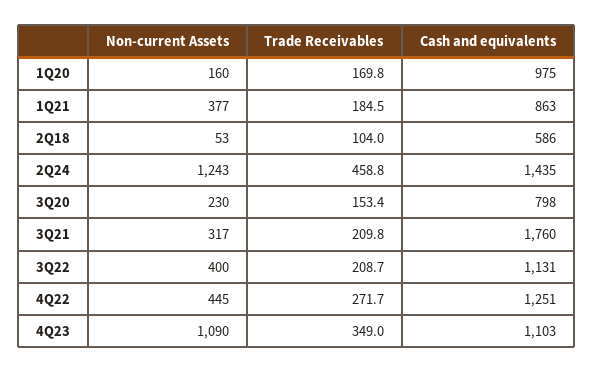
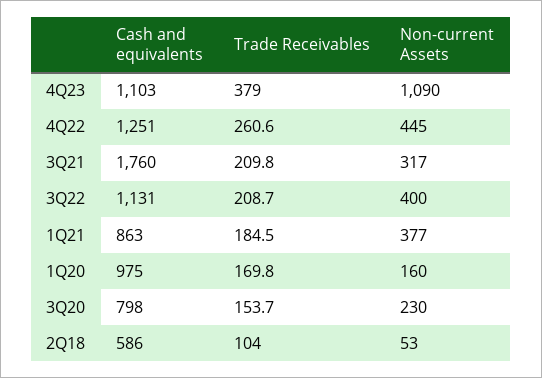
  {
    "Non-current Assets": {
      "1Q20": 160,
      "1Q21": 377,
      "2Q18": 53,
-     "2Q24": 1243,
      "3Q20": 230,
      "3Q21": 317,
      "3Q22": 400,
      "4Q22": 445,
      "4Q23": 1090
    },
    "Trade Receivables": {
      "1Q20": 169.8,
      "1Q21": 184.5,
      "2Q18": 104,
-     "2Q24": 458.8,
-     "3Q20": 153.4,
+     "3Q20": 153.7,
      "3Q21": 209.8,
      "3Q22": 208.7,
-     "4Q22": 271.7,
+     "4Q22": 260.6,
-     "4Q23": 349
+     "4Q23": 379
    },
    "Cash and equivalents": {
      "1Q20": 975,
      "1Q21": 863,
      "2Q18": 586,
-     "2Q24": 1435,
      "3Q20": 798,
      "3Q21": 1760,
      "3Q22": 1131,
      "4Q22": 1251,
      "4Q23": 1103
    }
  }

